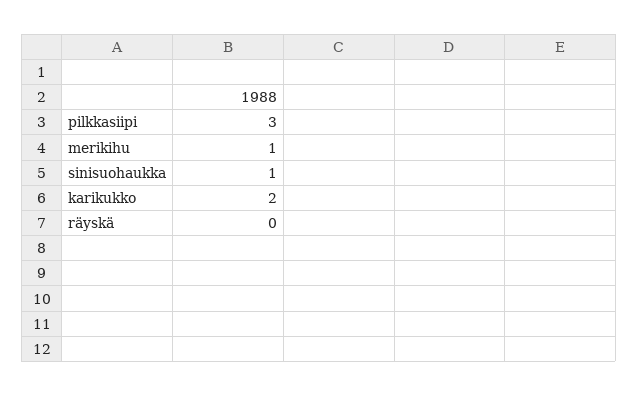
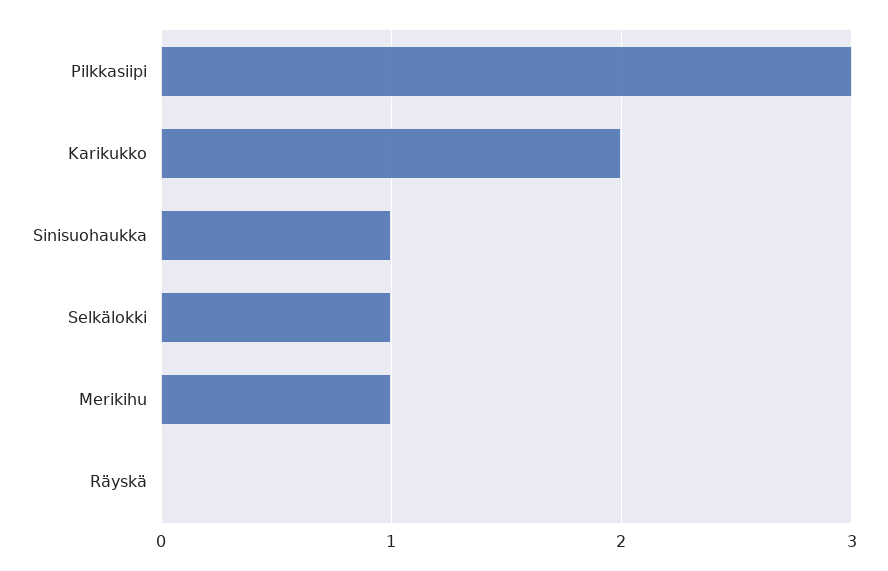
  {
    "pilkkasiipi": 3,
    "merikihu": 1,
    "sinisuohaukka": 1,
    "karikukko": 2,
-   "räyskä": 0
+   "räyskä": 0,
+   "Selkälokki": 1
  }

